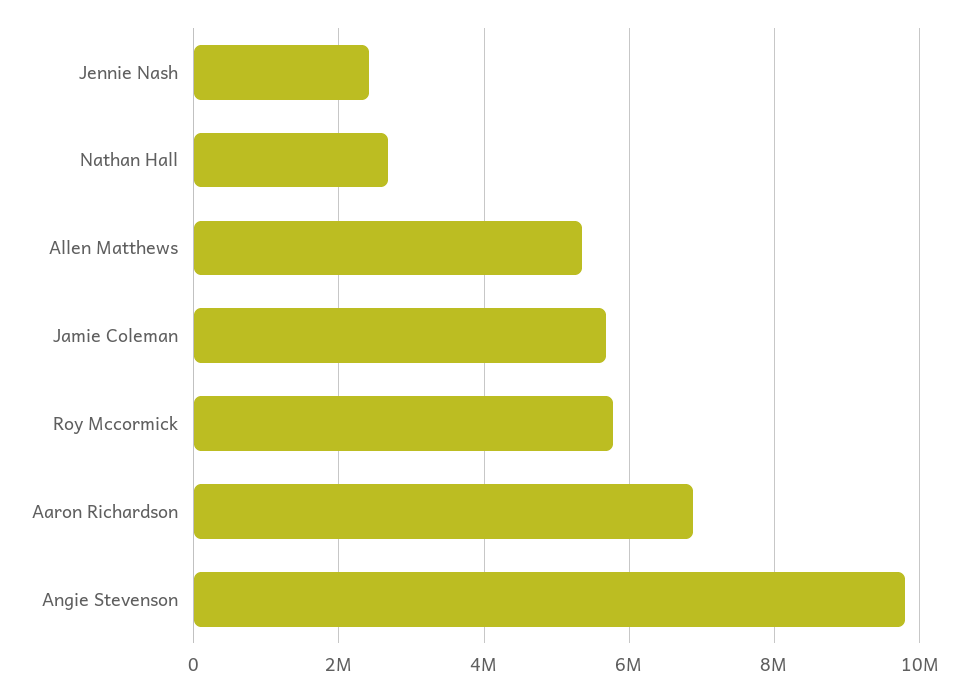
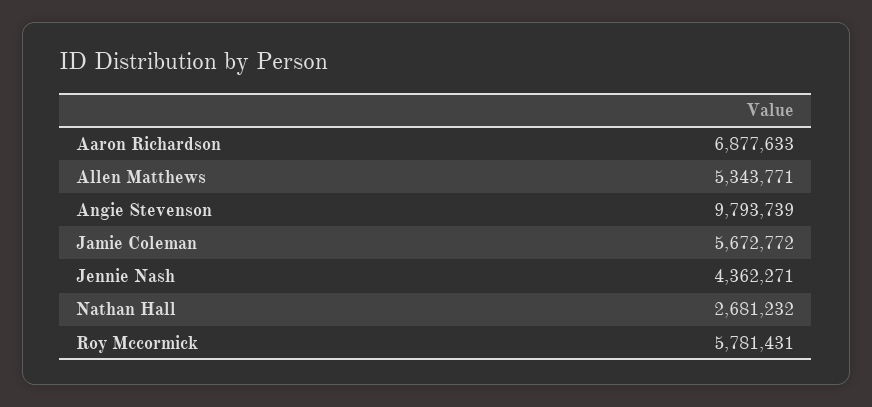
  {
-   "Jennie Nash": 2400000,
+   "Jennie Nash": 4362271,
    "Nathan Hall": 2681232,
    "Allen Matthews": 5343771,
    "Jamie Coleman": 5672772,
    "Roy Mccormick": 5781431,
    "Aaron Richardson": 6877633,
    "Angie Stevenson": 9793739
  }

